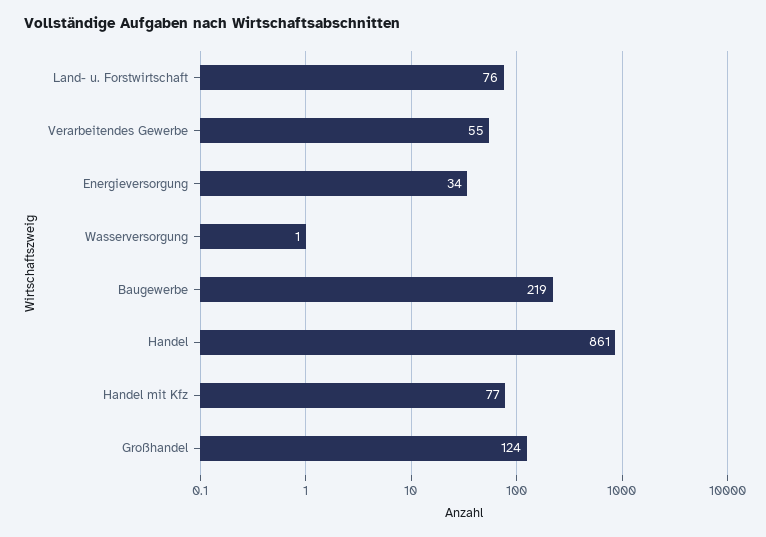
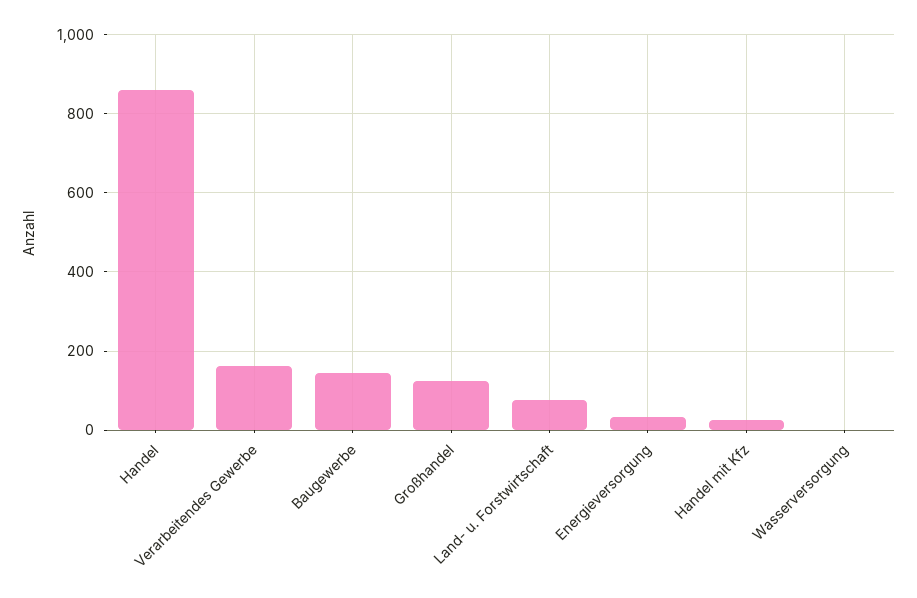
  {
    "Land- u. Forstwirtschaft": 76,
-   "Verarbeitendes Gewerbe": 55,
+   "Verarbeitendes Gewerbe": 160,
    "Energieversorgung": 34,
    "Wasserversorgung": 1,
-   "Baugewerbe": 219,
+   "Baugewerbe": 140,
    "Handel": 861,
-   "Handel mit Kfz": 77,
+   "Handel mit Kfz": 20,
    "Großhandel": 124
  }

